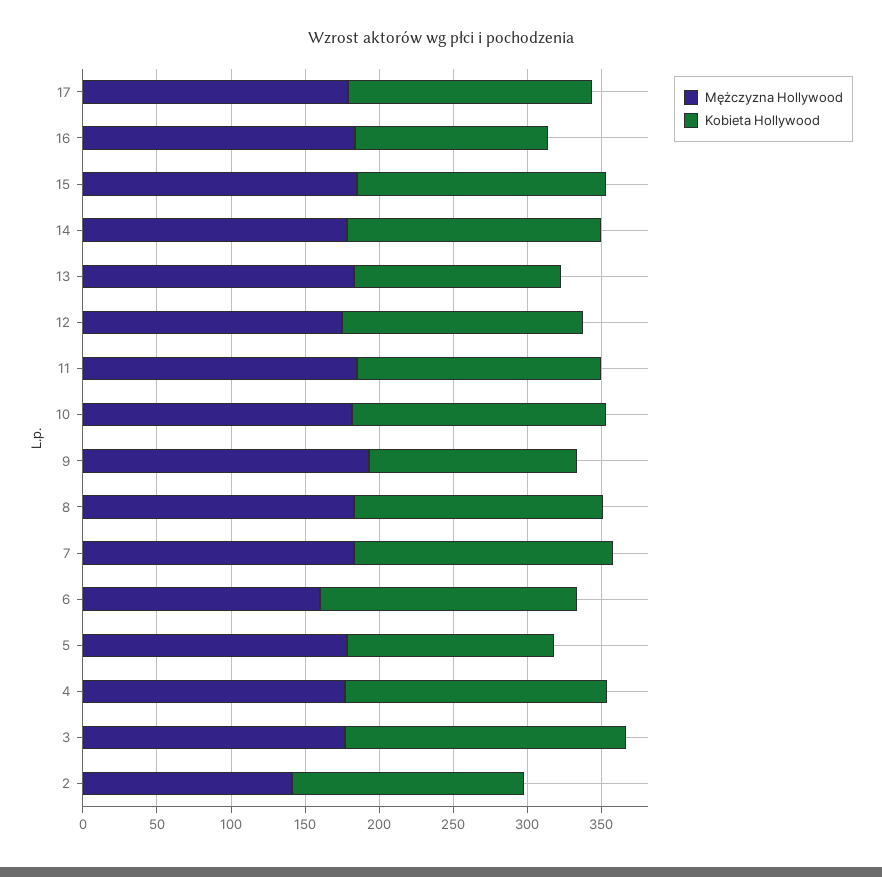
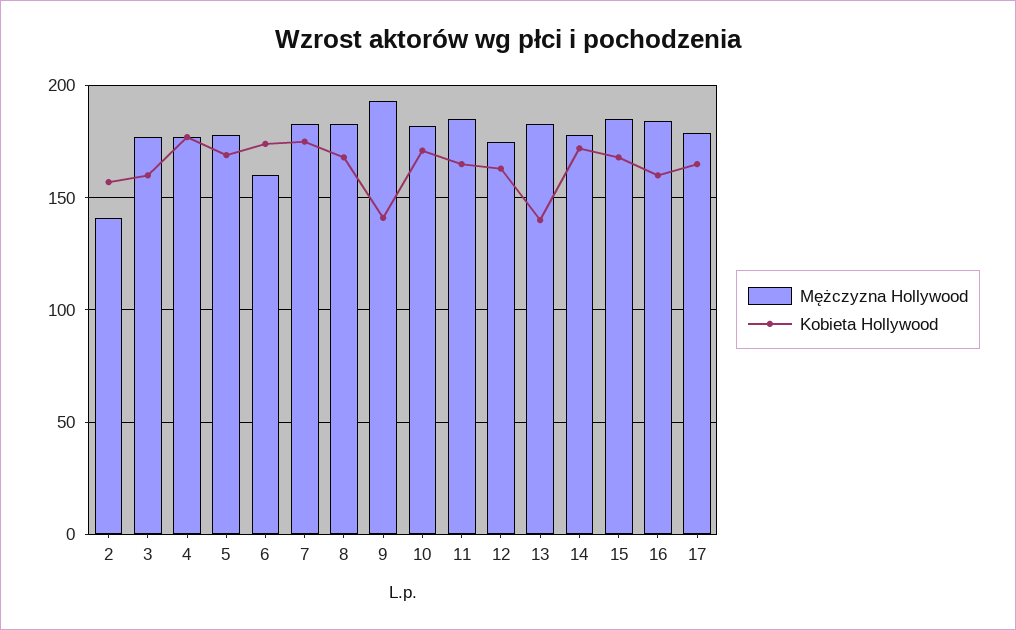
  {
    "Mężczyzna Hollywood": {
      "17": 180,
      "16": 185,
      "15": 185,
      "14": 180,
      "13": 185,
      "12": 175,
      "11": 185,
      "10": 180,
      "9": 195,
      "8": 185,
      "7": 185,
      "6": 160,
      "5": 180,
      "4": 175,
      "3": 175,
      "2": 140
    },
    "Kobieta Hollywood": {
      "17": 165,
-     "16": 130,
+     "16": 160,
      "15": 170,
      "14": 170,
      "13": 140,
      "12": 165,
      "11": 165,
      "10": 170,
      "9": 140,
      "8": 170,
      "7": 175,
      "6": 175,
-     "5": 140,
+     "5": 170,
      "4": 175,
-     "3": 190,
+     "3": 160,
      "2": 155
    }
  }

